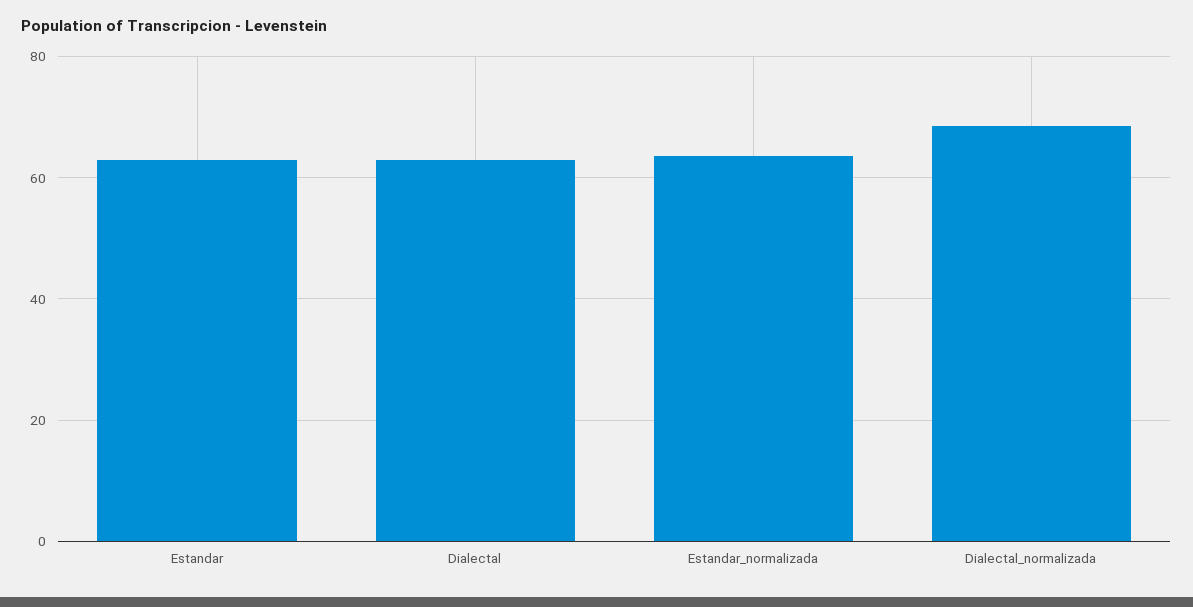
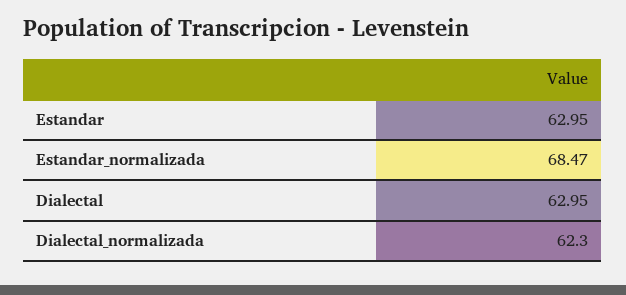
  {
    "Estandar": 62.95,
    "Dialectal": 62.95,
-   "Estandar_normalizada": 64,
+   "Estandar_normalizada": 68.47,
-   "Dialectal_normalizada": 68
+   "Dialectal_normalizada": 62.3
  }

